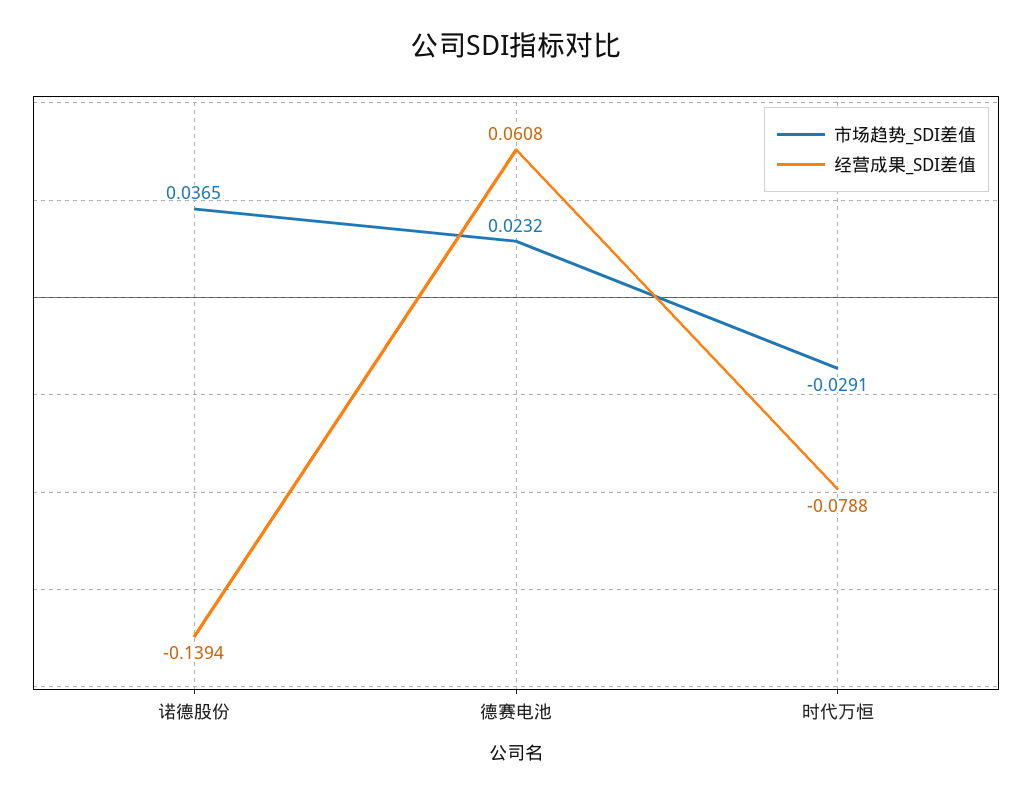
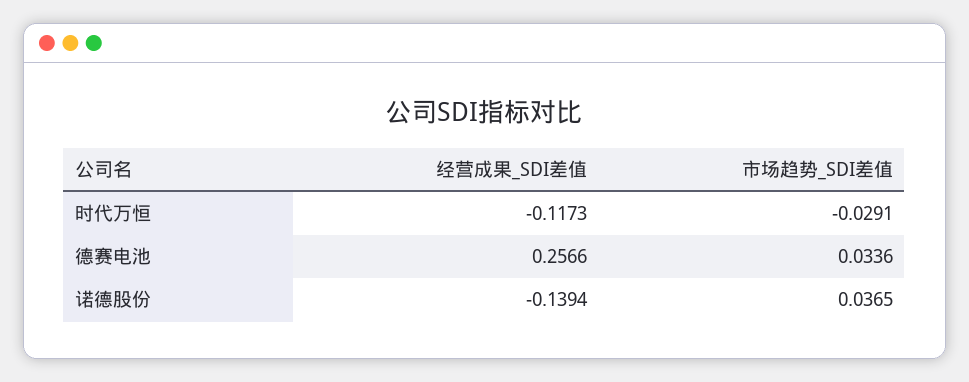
  {
    "市场趋势_SDI差值": {
      "诺德股份": 0.0365,
-     "德赛电池": 0.0232,
+     "德赛电池": 0.0336,
      "时代万恒": -0.0291
    },
    "经营成果_SDI差值": {
      "诺德股份": -0.1394,
-     "德赛电池": 0.0608,
+     "德赛电池": 0.2566,
-     "时代万恒": -0.0788
+     "时代万恒": -0.1173
    }
  }

